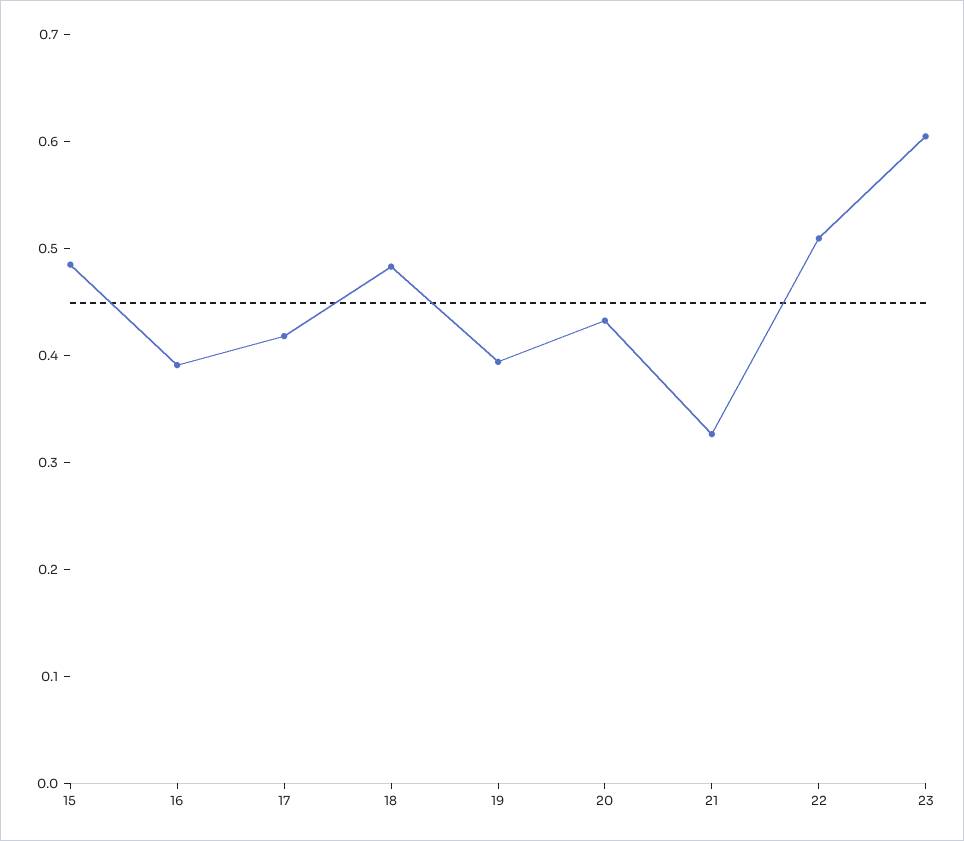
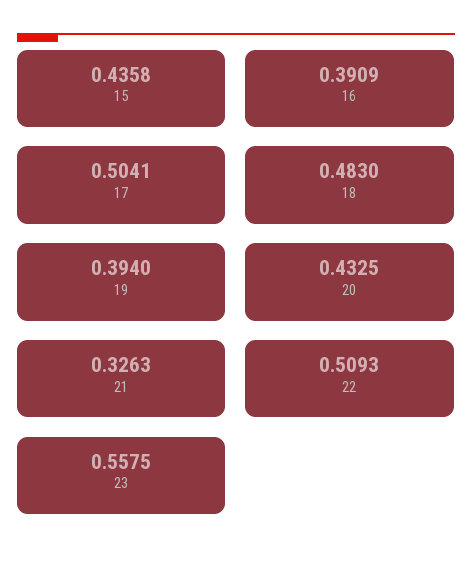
  {
-   "15": 0.48,
+   "15": 0.4358,
    "16": 0.3909,
-   "17": 0.42,
+   "17": 0.5041,
    "18": 0.483,
    "19": 0.394,
    "20": 0.4325,
    "21": 0.3263,
    "22": 0.5093,
-   "23": 0.6
+   "23": 0.5575
  }

